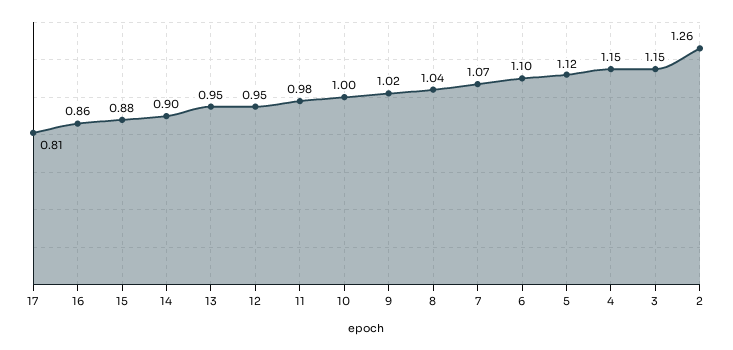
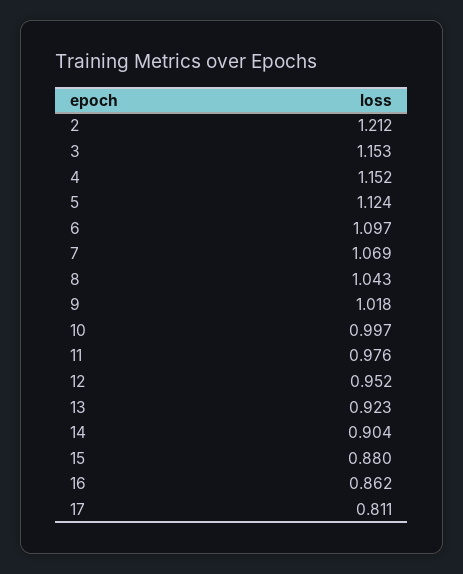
  {
    "17": 0.811,
    "16": 0.862,
    "15": 0.88,
    "14": 0.904,
-   "13": 0.95,
+   "13": 0.923,
    "12": 0.952,
    "11": 0.976,
    "10": 0.997,
    "9": 1.018,
    "8": 1.043,
    "7": 1.069,
    "6": 1.097,
    "5": 1.124,
    "4": 1.152,
    "3": 1.153,
-   "2": 1.26
+   "2": 1.212
  }

